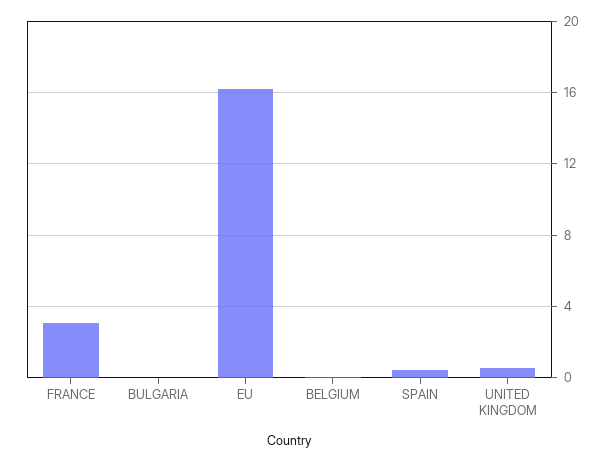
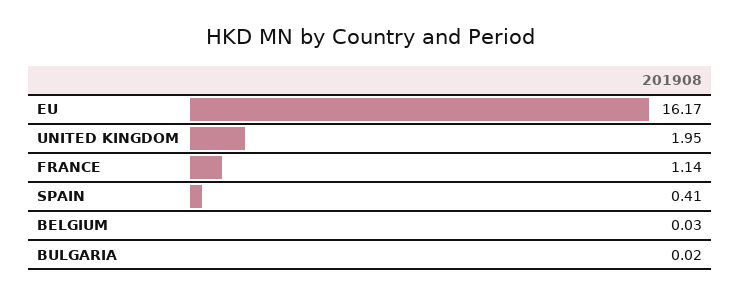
  {
-   "FRANCE": 3,
+   "FRANCE": 1.14,
    "BULGARIA": 0.02,
    "EU": 16.17,
    "BELGIUM": 0.03,
    "SPAIN": 0.41,
-   "UNITED KINGDOM": 0.5
+   "UNITED KINGDOM": 1.95
  }

